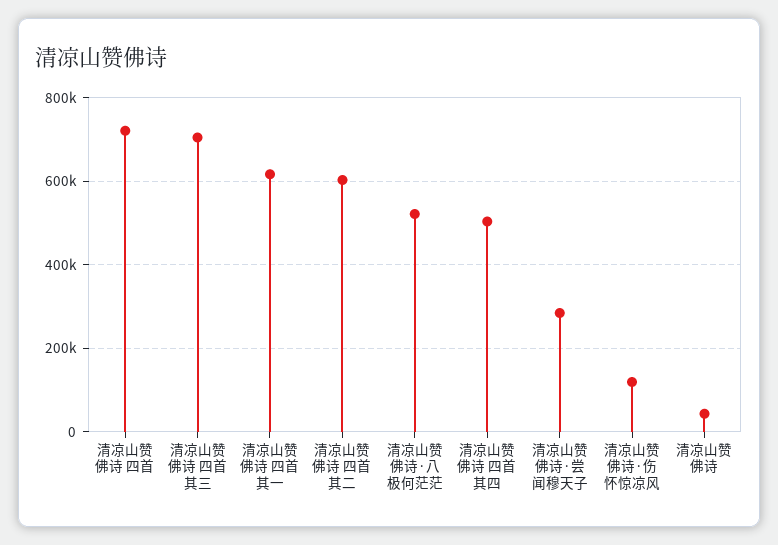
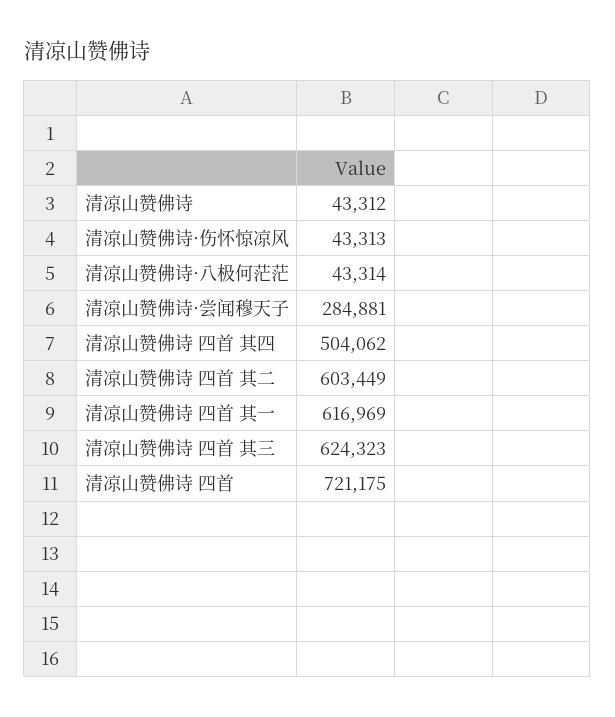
  {
    "清凉山赞佛诗 四首": 721175,
-   "清凉山赞佛诗 四首 其三": 700000,
+   "清凉山赞佛诗 四首 其三": 624323,
    "清凉山赞佛诗 四首 其一": 616969,
    "清凉山赞佛诗 四首 其二": 603449,
-   "清凉山赞佛诗·八极何茫茫": 520000,
+   "清凉山赞佛诗·八极何茫茫": 43314,
    "清凉山赞佛诗 四首 其四": 504062,
    "清凉山赞佛诗·尝闻穆天子": 284881,
-   "清凉山赞佛诗·伤怀惊凉风": 120000,
+   "清凉山赞佛诗·伤怀惊凉风": 43313,
    "清凉山赞佛诗": 43312
  }

